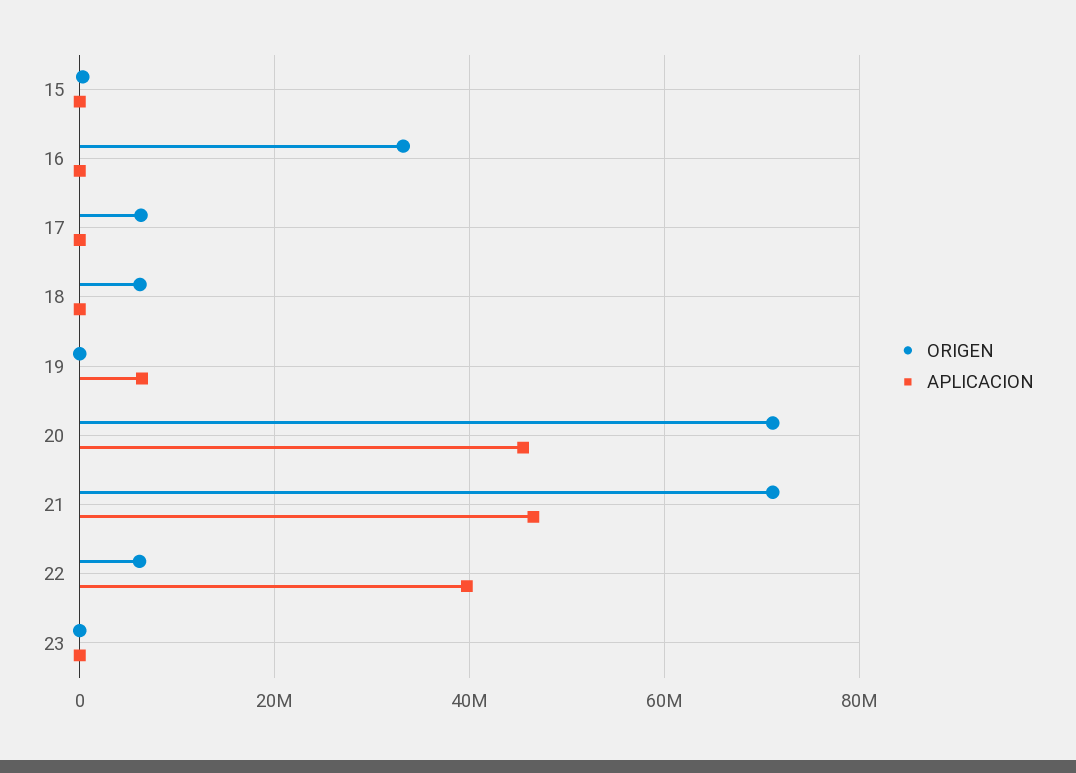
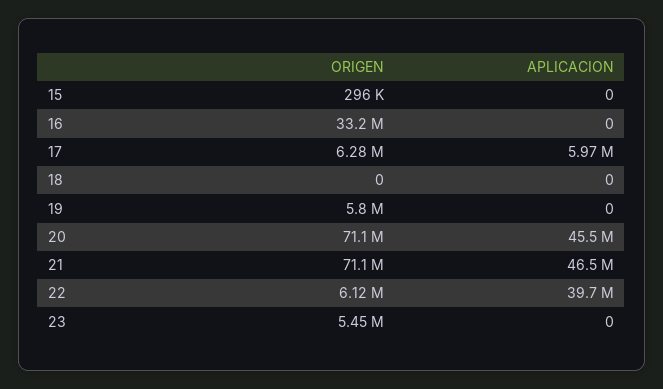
  {
    "ORIGEN": {
      "15": 296000,
      "16": 33200000,
      "17": 6280000,
-     "18": 6000000,
+     "18": 0,
-     "19": 0,
+     "19": 5800000,
      "20": 71100000,
      "21": 71100000,
      "22": 6120000,
-     "23": 0
+     "23": 5450000
    },
    "APLICACION": {
      "15": 0,
      "16": 0,
-     "17": 0,
+     "17": 5970000,
      "18": 0,
-     "19": 6000000,
+     "19": 0,
      "20": 45500000,
      "21": 46500000,
      "22": 39700000,
      "23": 0
    }
  }

